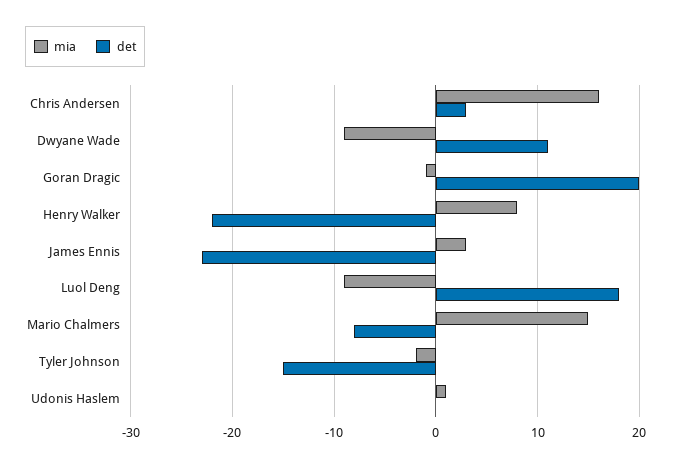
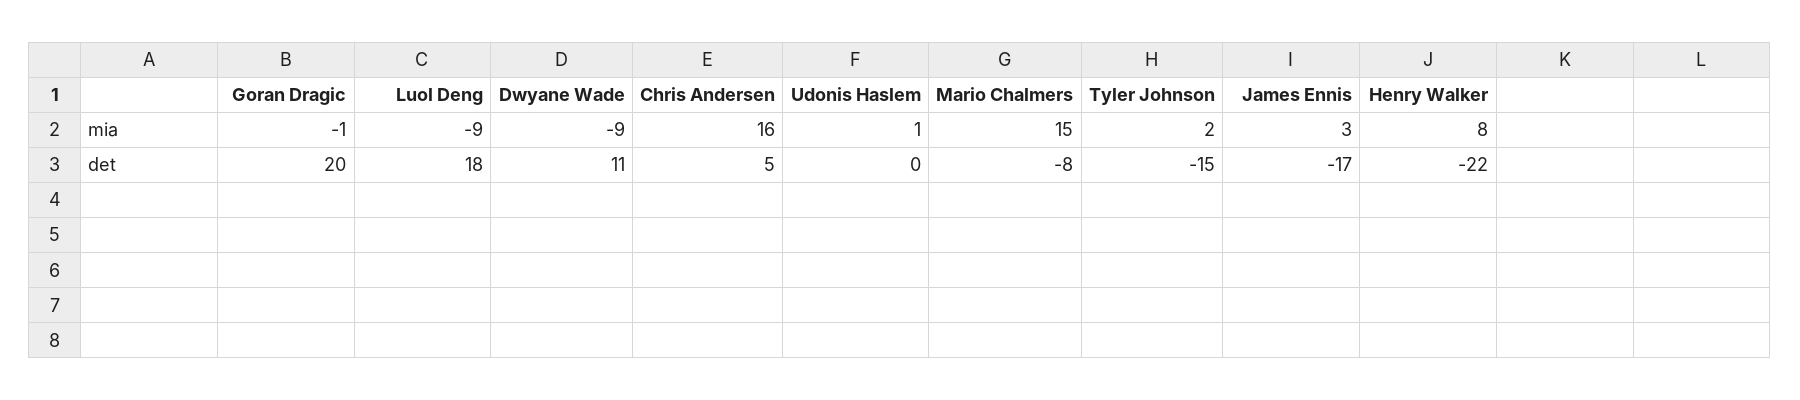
  {
    "mia": {
      "Chris Andersen": 16,
      "Dwyane Wade": -9,
      "Goran Dragic": -1,
      "Henry Walker": 8,
      "James Ennis": 3,
      "Luol Deng": -9,
      "Mario Chalmers": 15,
-     "Tyler Johnson": -2,
+     "Tyler Johnson": 2,
      "Udonis Haslem": 1
    },
    "det": {
-     "Chris Andersen": 3,
+     "Chris Andersen": 5,
      "Dwyane Wade": 11,
      "Goran Dragic": 20,
      "Henry Walker": -22,
-     "James Ennis": -23,
+     "James Ennis": -17,
      "Luol Deng": 18,
      "Mario Chalmers": -8,
      "Tyler Johnson": -15,
      "Udonis Haslem": 0
    }
  }

